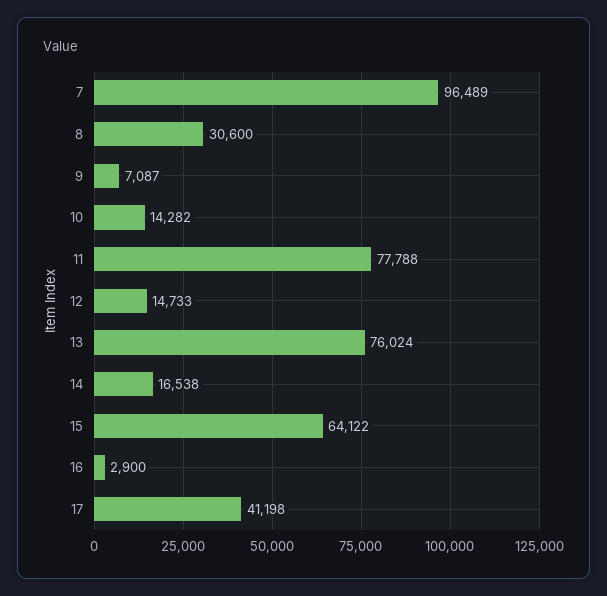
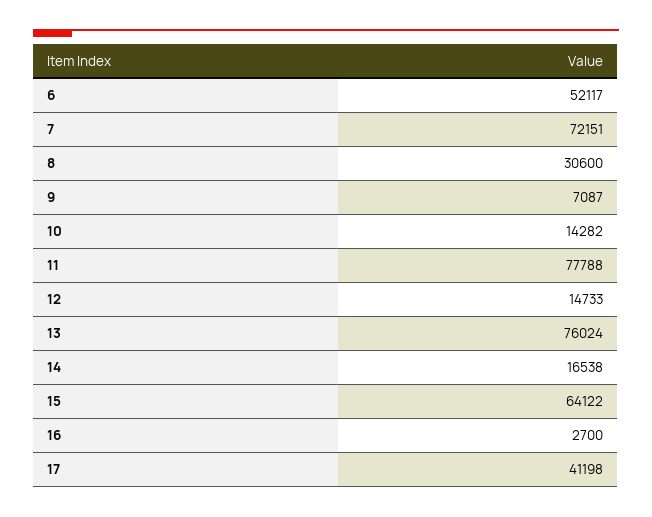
  {
-   "7": 96489,
+   "7": 72151,
    "8": 30600,
    "9": 7087,
    "10": 14282,
    "11": 77788,
    "12": 14733,
    "13": 76024,
    "14": 16538,
    "15": 64122,
-   "16": 2900,
+   "16": 2700,
-   "17": 41198
+   "17": 41198,
+   "6": 52117
  }

